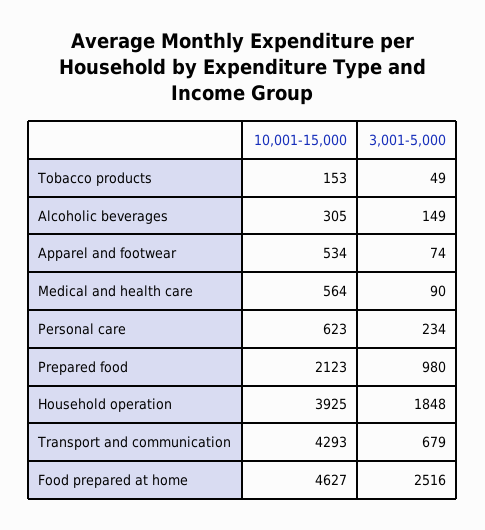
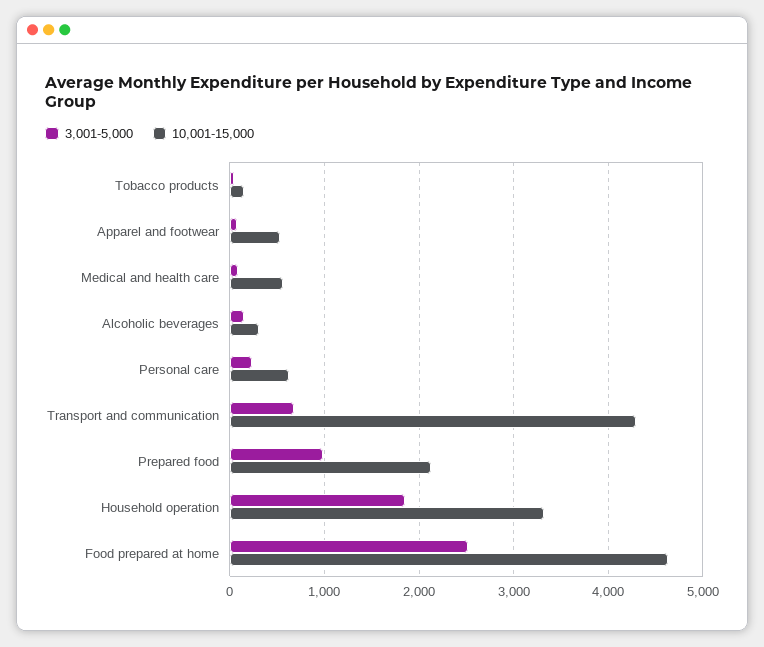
  {
    "10,001-15,000": {
      "Tobacco products": 153,
      "Alcoholic beverages": 305,
      "Apparel and footwear": 534,
      "Medical and health care": 564,
      "Personal care": 623,
      "Prepared food": 2123,
-     "Household operation": 3925,
+     "Household operation": 3300,
      "Transport and communication": 4293,
      "Food prepared at home": 4627
    },
    "3,001-5,000": {
      "Tobacco products": 49,
      "Alcoholic beverages": 149,
      "Apparel and footwear": 74,
      "Medical and health care": 90,
      "Personal care": 234,
      "Prepared food": 980,
      "Household operation": 1848,
      "Transport and communication": 679,
      "Food prepared at home": 2516
    }
  }

